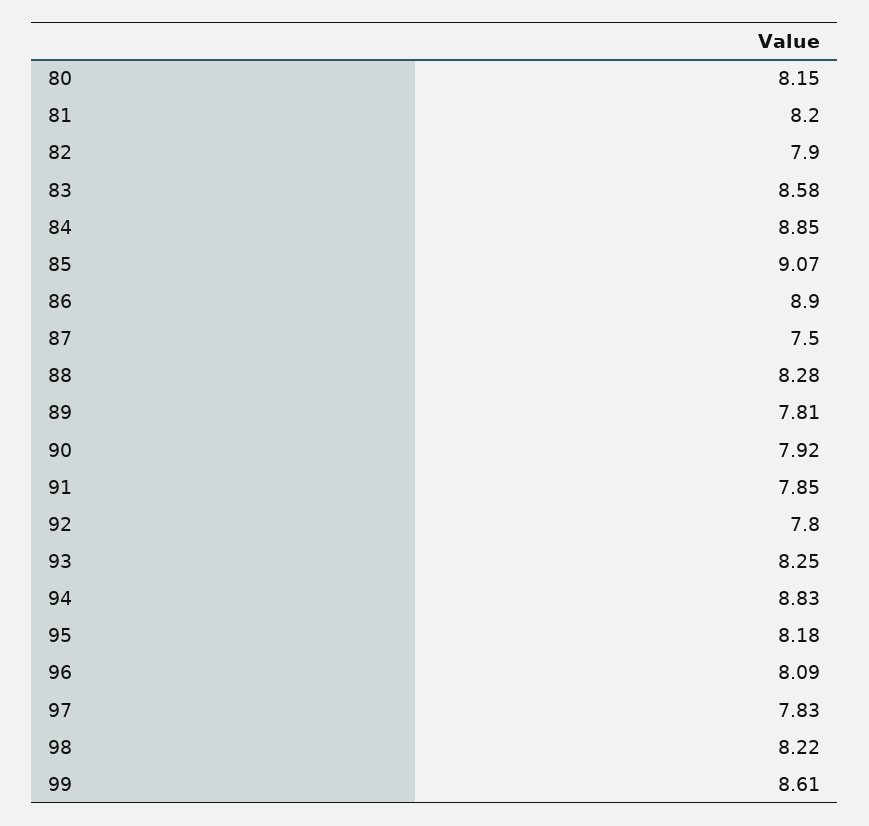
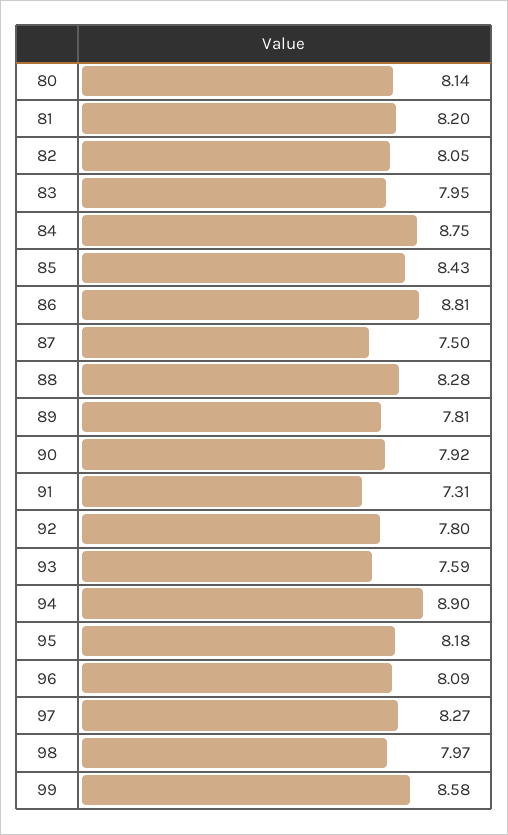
  {
-   "80": 8.15,
+   "80": 8.14,
    "81": 8.2,
-   "82": 7.9,
+   "82": 8.05,
-   "83": 8.58,
+   "83": 7.95,
-   "84": 8.85,
+   "84": 8.75,
-   "85": 9.07,
+   "85": 8.43,
-   "86": 8.9,
+   "86": 8.81,
    "87": 7.5,
    "88": 8.28,
    "89": 7.81,
    "90": 7.92,
-   "91": 7.85,
+   "91": 7.31,
    "92": 7.8,
-   "93": 8.25,
+   "93": 7.59,
-   "94": 8.83,
+   "94": 8.9,
    "95": 8.18,
    "96": 8.09,
-   "97": 7.83,
+   "97": 8.27,
-   "98": 8.22,
+   "98": 7.97,
-   "99": 8.61
+   "99": 8.58
  }

